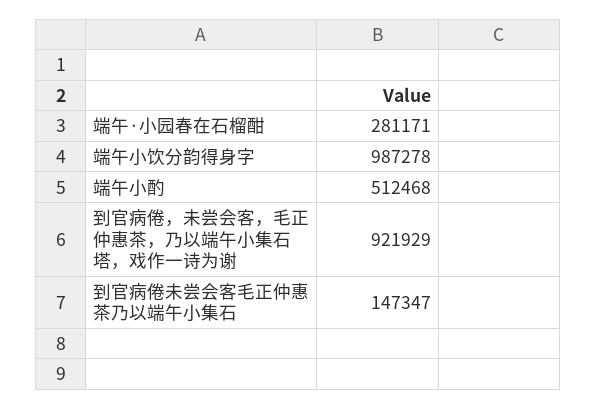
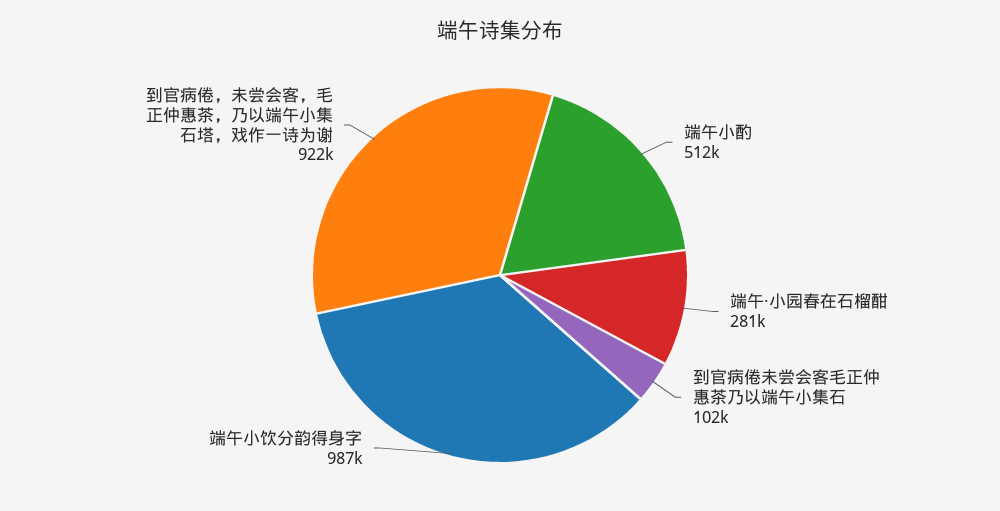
  {
    "端午·小园春在石榴酣": 281171,
    "端午小饮分韵得身字": 987278,
    "端午小酌": 512468,
    "到官病倦，未尝会客，毛正仲惠茶，乃以端午小集石塔，戏作一诗为谢": 921929,
-   "到官病倦未尝会客毛正仲惠茶乃以端午小集石": 147347
+   "到官病倦未尝会客毛正仲惠茶乃以端午小集石": 102000
  }

